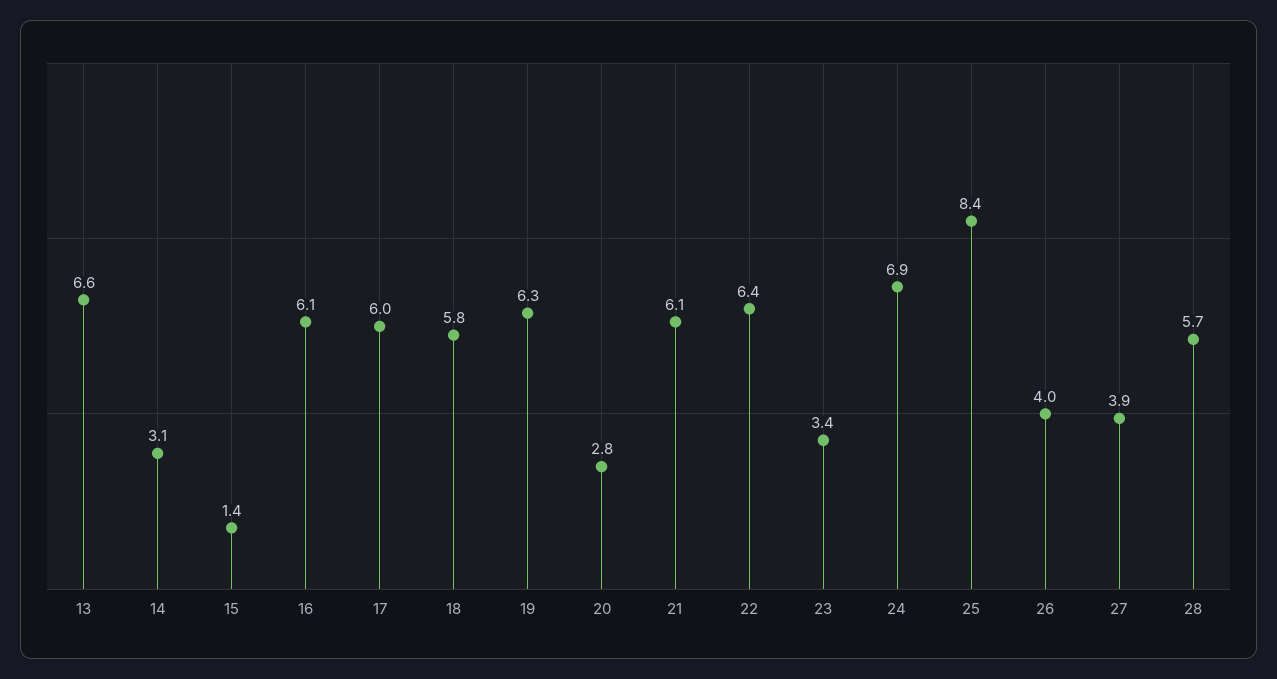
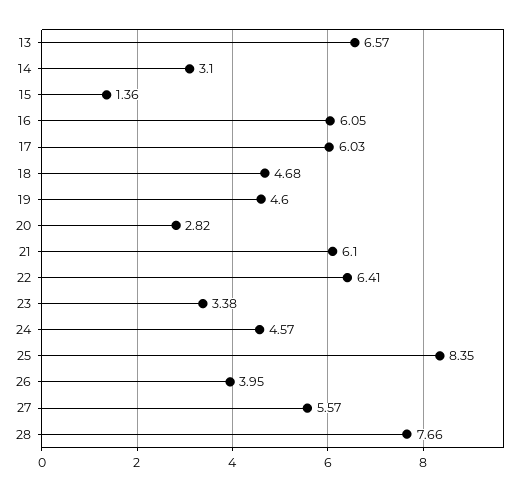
  {
    "13": 6.57,
    "14": 3.1,
    "15": 1.36,
    "16": 6.05,
    "17": 6.03,
-   "18": 5.8,
+   "18": 4.68,
-   "19": 6.3,
+   "19": 4.6,
    "20": 2.82,
    "21": 6.1,
    "22": 6.41,
    "23": 3.38,
-   "24": 6.9,
+   "24": 4.57,
    "25": 8.35,
    "26": 3.95,
-   "27": 3.9,
+   "27": 5.57,
-   "28": 5.7
+   "28": 7.66
  }

